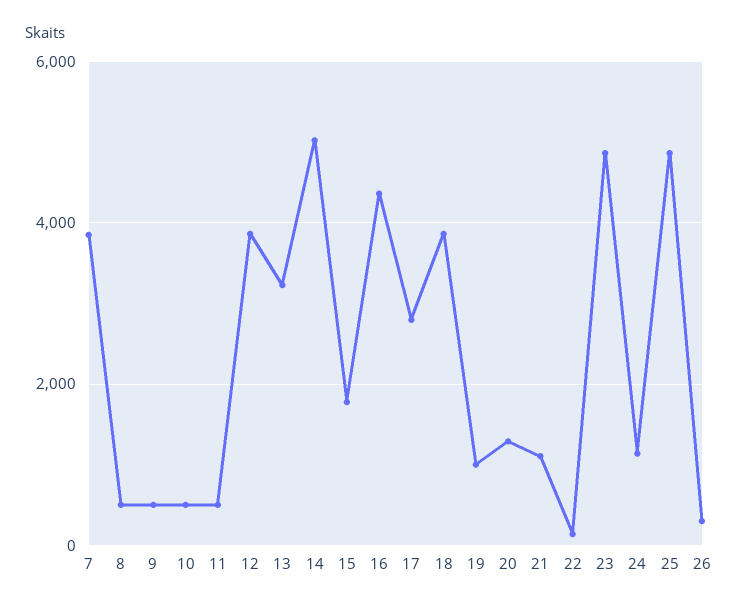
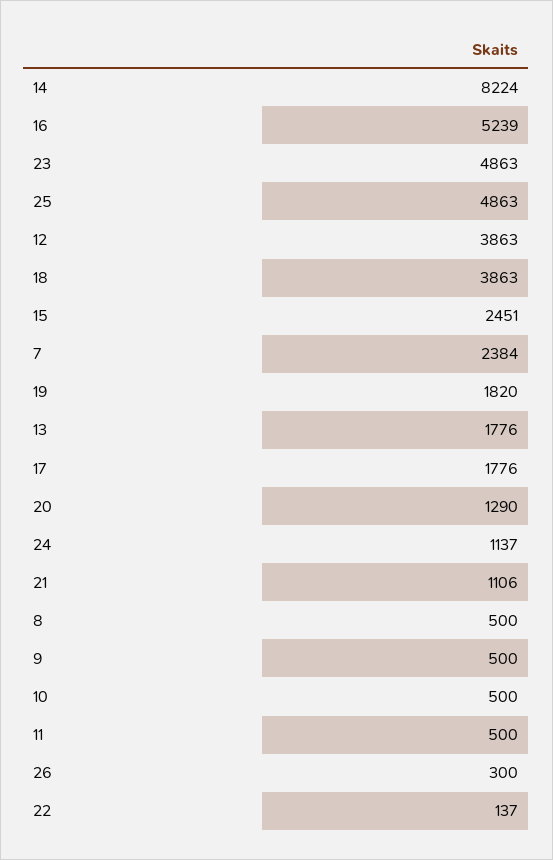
  {
-   "7": 3800,
+   "7": 2384,
    "8": 500,
    "9": 500,
    "10": 500,
    "11": 500,
    "12": 3863,
-   "13": 3200,
+   "13": 1776,
-   "14": 5000,
+   "14": 8224,
-   "15": 1800,
+   "15": 2451,
-   "16": 4400,
+   "16": 5239,
-   "17": 2800,
+   "17": 1776,
    "18": 3863,
-   "19": 1000,
+   "19": 1820,
    "20": 1290,
    "21": 1106,
    "22": 137,
    "23": 4863,
    "24": 1137,
    "25": 4863,
    "26": 300
  }

